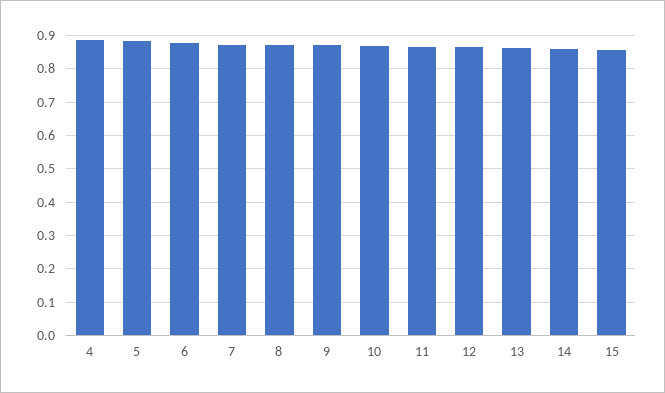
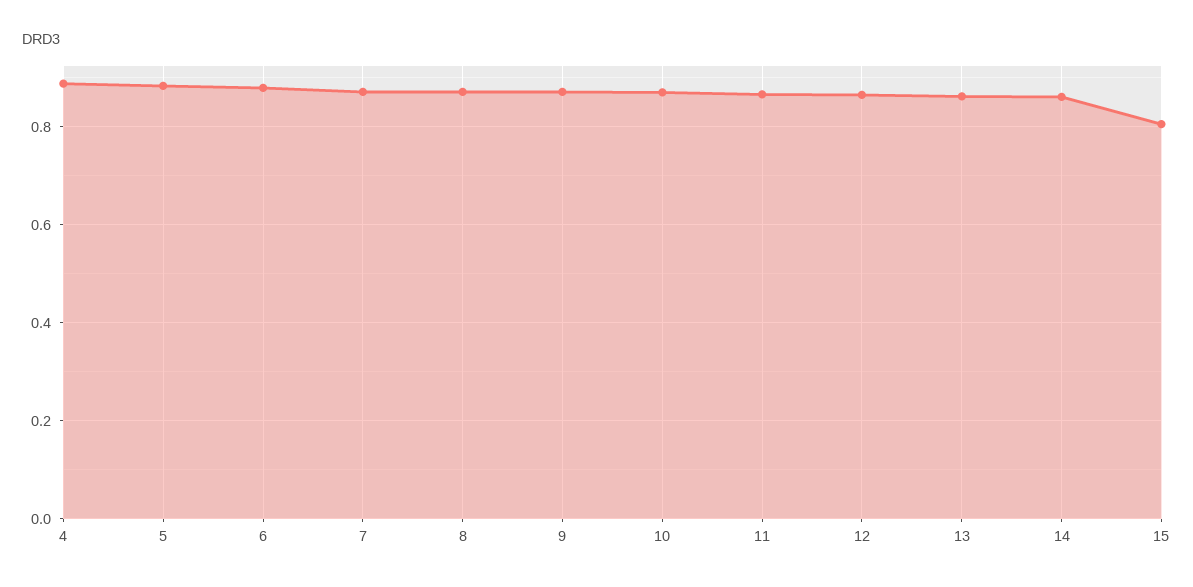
  {
    "4": 0.88,
    "5": 0.88,
    "6": 0.88,
    "7": 0.88,
    "8": 0.88,
    "9": 0.88,
    "10": 0.88,
    "11": 0.86,
    "12": 0.86,
    "13": 0.86,
    "14": 0.86,
-   "15": 0.86
+   "15": 0.8
  }

